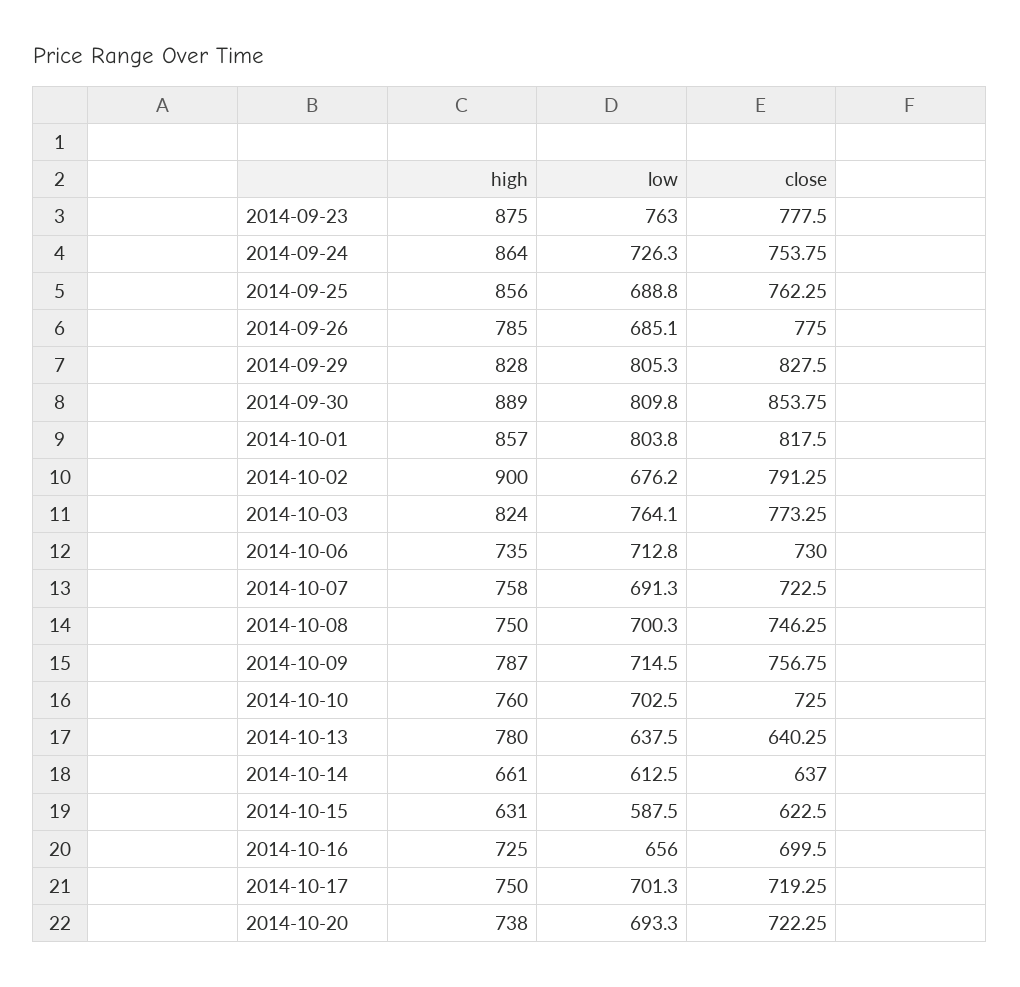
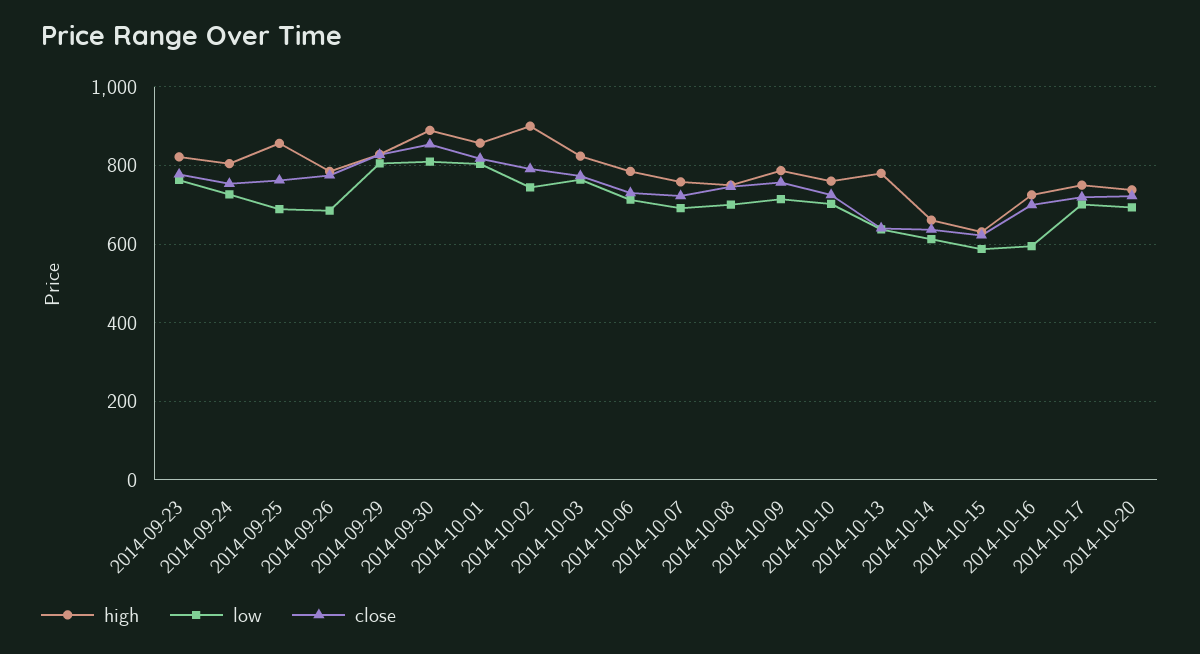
  {
    "high": {
-     "2014-09-23": 875,
+     "2014-09-23": 820,
-     "2014-09-24": 864,
+     "2014-09-24": 800,
      "2014-09-25": 856,
      "2014-09-26": 785,
      "2014-09-29": 828,
      "2014-09-30": 889,
      "2014-10-01": 857,
      "2014-10-02": 900,
      "2014-10-03": 824,
-     "2014-10-06": 735,
+     "2014-10-06": 780,
      "2014-10-07": 758,
      "2014-10-08": 750,
      "2014-10-09": 787,
      "2014-10-10": 760,
      "2014-10-13": 780,
      "2014-10-14": 661,
      "2014-10-15": 631,
      "2014-10-16": 725,
      "2014-10-17": 750,
      "2014-10-20": 738
    },
    "low": {
      "2014-09-23": 763,
      "2014-09-24": 726.3,
      "2014-09-25": 688.8,
      "2014-09-26": 685.1,
      "2014-09-29": 805.3,
      "2014-09-30": 809.8,
      "2014-10-01": 803.8,
-     "2014-10-02": 676.2,
+     "2014-10-02": 740,
      "2014-10-03": 764.1,
      "2014-10-06": 712.8,
      "2014-10-07": 691.3,
      "2014-10-08": 700.3,
      "2014-10-09": 714.5,
      "2014-10-10": 702.5,
      "2014-10-13": 637.5,
      "2014-10-14": 612.5,
      "2014-10-15": 587.5,
-     "2014-10-16": 656,
+     "2014-10-16": 600,
      "2014-10-17": 701.3,
      "2014-10-20": 693.3
    },
    "close": {
      "2014-09-23": 777.5,
      "2014-09-24": 753.75,
      "2014-09-25": 762.25,
      "2014-09-26": 775,
      "2014-09-29": 827.5,
      "2014-09-30": 853.75,
      "2014-10-01": 817.5,
      "2014-10-02": 791.25,
      "2014-10-03": 773.25,
      "2014-10-06": 730,
      "2014-10-07": 722.5,
      "2014-10-08": 746.25,
      "2014-10-09": 756.75,
      "2014-10-10": 725,
      "2014-10-13": 640.25,
      "2014-10-14": 637,
      "2014-10-15": 622.5,
      "2014-10-16": 699.5,
      "2014-10-17": 719.25,
      "2014-10-20": 722.25
    }
  }

